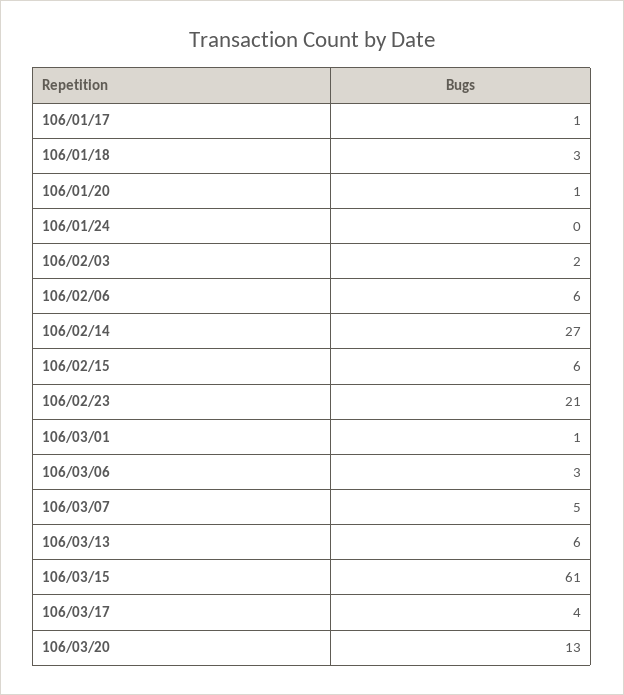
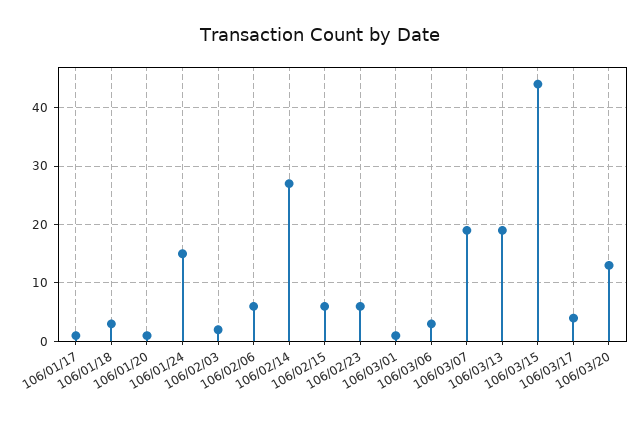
  {
    "106/01/17": 1,
    "106/01/18": 3,
    "106/01/20": 1,
-   "106/01/24": 0,
+   "106/01/24": 15,
    "106/02/03": 2,
    "106/02/06": 6,
    "106/02/14": 27,
    "106/02/15": 6,
-   "106/02/23": 21,
+   "106/02/23": 5,
    "106/03/01": 1,
    "106/03/06": 3,
-   "106/03/07": 5,
+   "106/03/07": 20,
-   "106/03/13": 6,
+   "106/03/13": 20,
-   "106/03/15": 61,
+   "106/03/15": 45,
    "106/03/17": 4,
    "106/03/20": 13
  }

